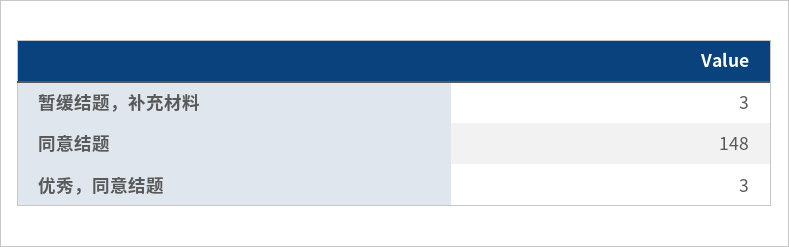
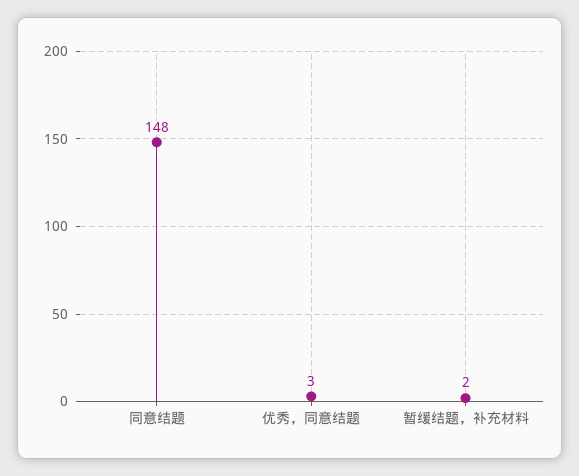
  {
-   "暂缓结题，补充材料": 3,
+   "暂缓结题，补充材料": 2,
    "同意结题": 148,
    "优秀，同意结题": 3
  }

